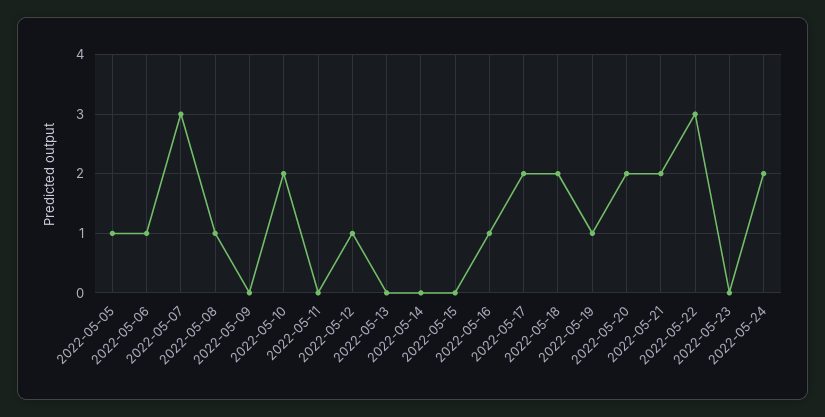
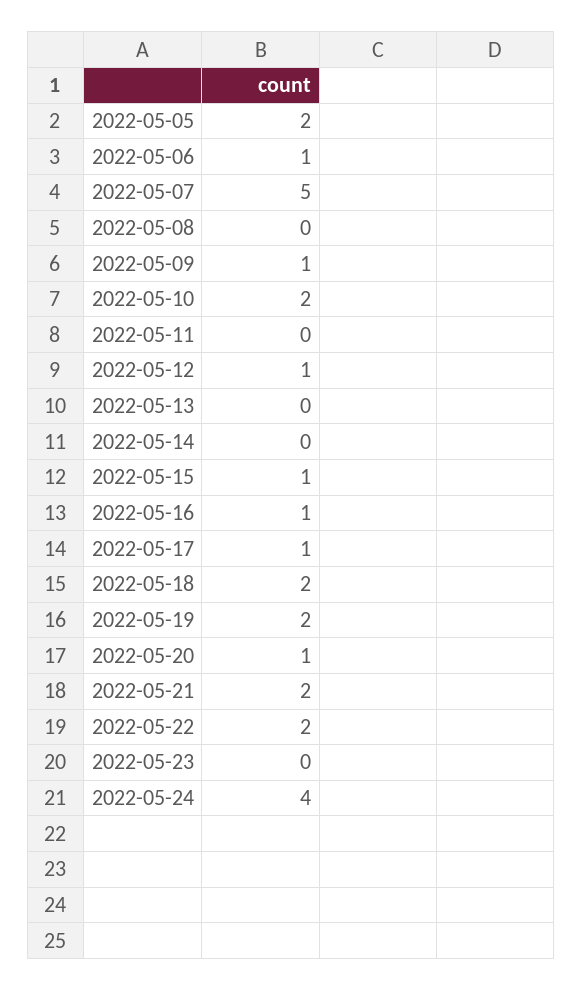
  {
-   "2022-05-05": 1,
+   "2022-05-05": 2,
    "2022-05-06": 1,
-   "2022-05-07": 3,
+   "2022-05-07": 5,
-   "2022-05-08": 1,
+   "2022-05-08": 0,
-   "2022-05-09": 0,
+   "2022-05-09": 1,
    "2022-05-10": 2,
    "2022-05-11": 0,
    "2022-05-12": 1,
    "2022-05-13": 0,
    "2022-05-14": 0,
-   "2022-05-15": 0,
+   "2022-05-15": 1,
    "2022-05-16": 1,
-   "2022-05-17": 2,
+   "2022-05-17": 1,
    "2022-05-18": 2,
-   "2022-05-19": 1,
+   "2022-05-19": 2,
-   "2022-05-20": 2,
+   "2022-05-20": 1,
    "2022-05-21": 2,
-   "2022-05-22": 3,
+   "2022-05-22": 2,
    "2022-05-23": 0,
-   "2022-05-24": 2
+   "2022-05-24": 4
  }

